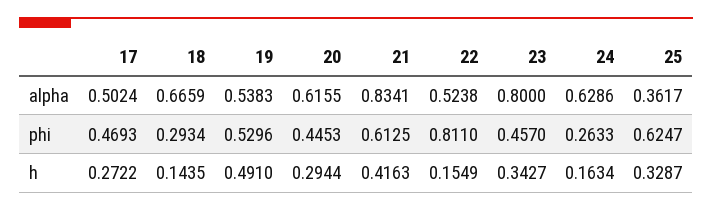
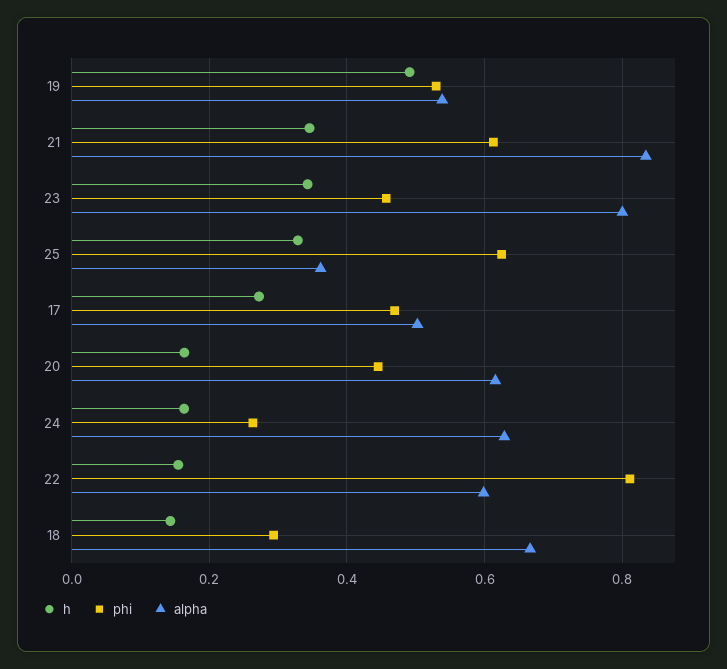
  {
    "alpha": {
      "17": 0.5024,
      "18": 0.6659,
      "19": 0.5383,
      "20": 0.6155,
      "21": 0.8341,
-     "22": 0.5238,
+     "22": 0.6,
      "23": 0.8,
      "24": 0.6286,
      "25": 0.3617
    },
    "phi": {
      "17": 0.4693,
      "18": 0.2934,
      "19": 0.5296,
      "20": 0.4453,
      "21": 0.6125,
      "22": 0.811,
      "23": 0.457,
      "24": 0.2633,
      "25": 0.6247
    },
    "h": {
      "17": 0.2722,
      "18": 0.1435,
      "19": 0.491,
-     "20": 0.2944,
+     "20": 0.16,
-     "21": 0.4163,
+     "21": 0.34,
      "22": 0.1549,
      "23": 0.3427,
      "24": 0.1634,
      "25": 0.3287
    }
  }

